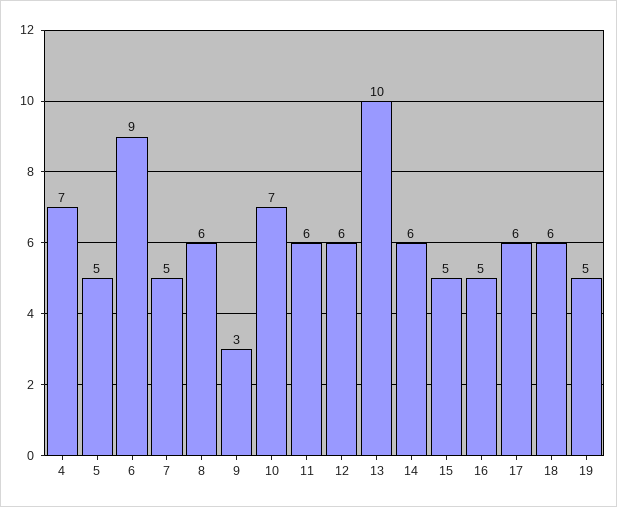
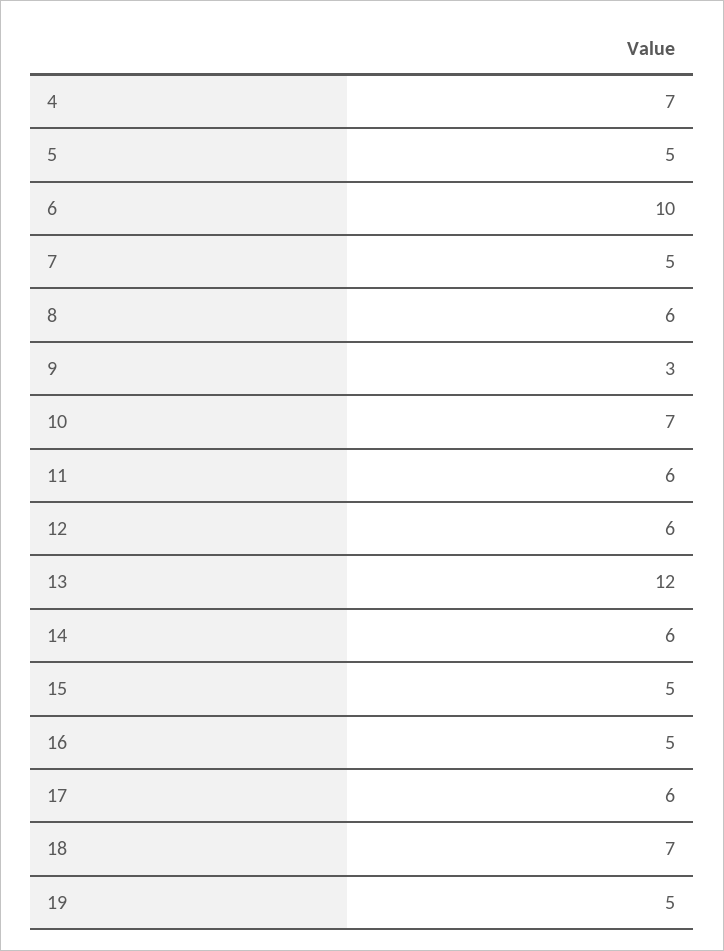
  {
    "4": 7,
    "5": 5,
-   "6": 9,
+   "6": 10,
    "7": 5,
    "8": 6,
    "9": 3,
    "10": 7,
    "11": 6,
    "12": 6,
-   "13": 10,
+   "13": 12,
    "14": 6,
    "15": 5,
    "16": 5,
    "17": 6,
-   "18": 6,
+   "18": 7,
    "19": 5
  }

